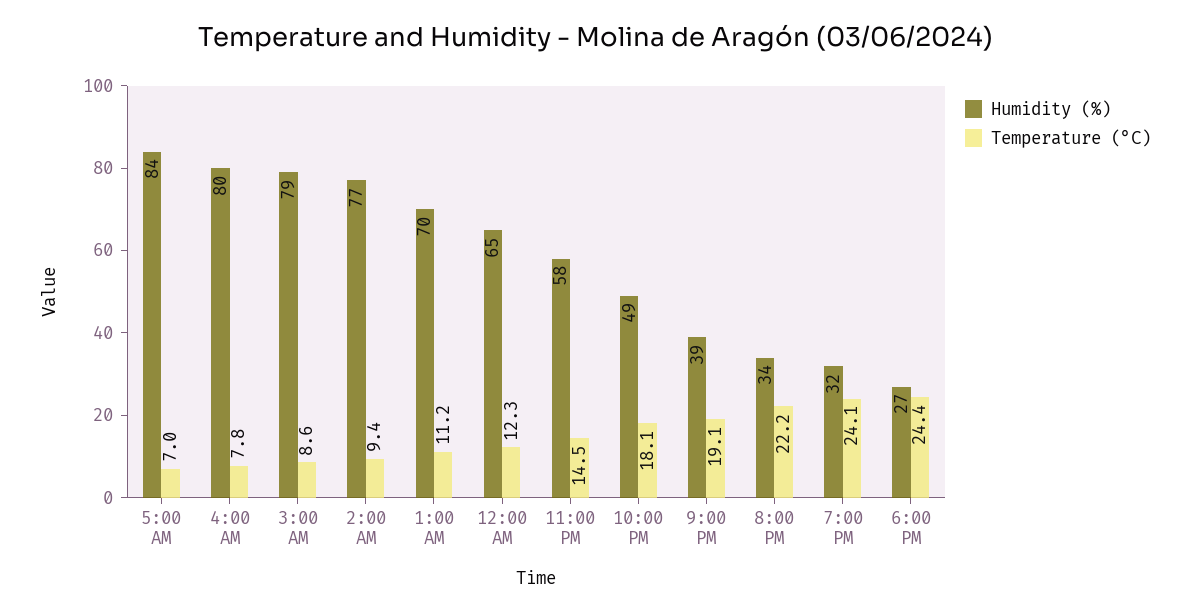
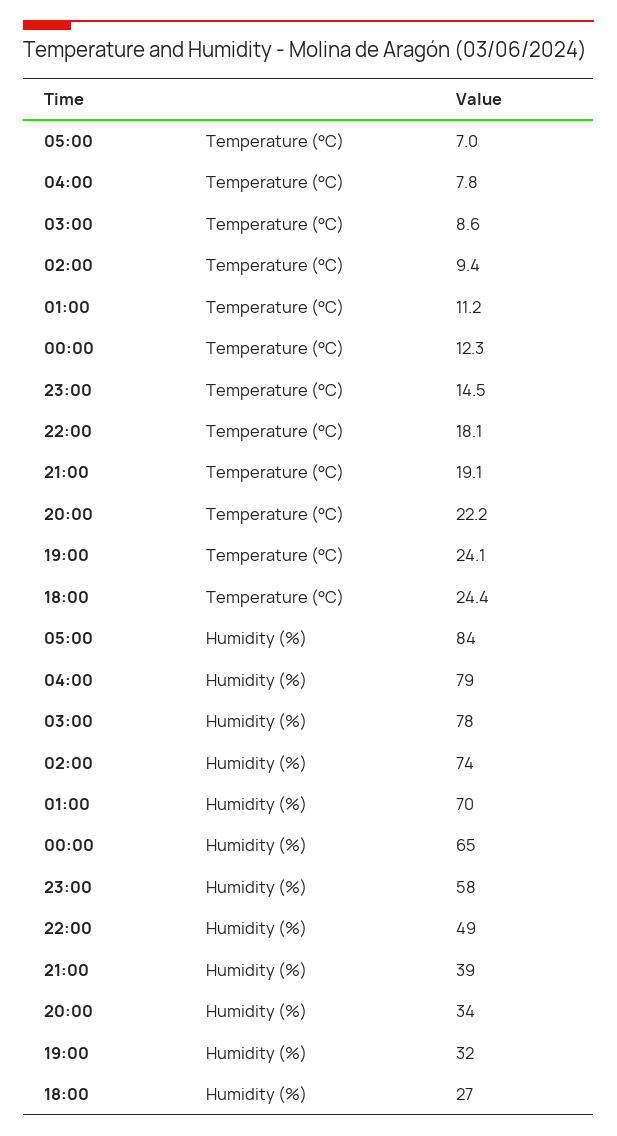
  {
    "Humidity (%)": {
      "5:00 AM": 84,
-     "4:00 AM": 80,
+     "4:00 AM": 79,
-     "3:00 AM": 79,
+     "3:00 AM": 78,
-     "2:00 AM": 77,
+     "2:00 AM": 74,
      "1:00 AM": 70,
      "12:00 AM": 65,
      "11:00 PM": 58,
      "10:00 PM": 49,
      "9:00 PM": 39,
      "8:00 PM": 34,
      "7:00 PM": 32,
      "6:00 PM": 27
    },
    "Temperature (°C)": {
      "5:00 AM": 7,
      "4:00 AM": 7.8,
      "3:00 AM": 8.6,
      "2:00 AM": 9.4,
      "1:00 AM": 11.2,
      "12:00 AM": 12.3,
      "11:00 PM": 14.5,
      "10:00 PM": 18.1,
      "9:00 PM": 19.1,
      "8:00 PM": 22.2,
      "7:00 PM": 24.1,
      "6:00 PM": 24.4
    }
  }

